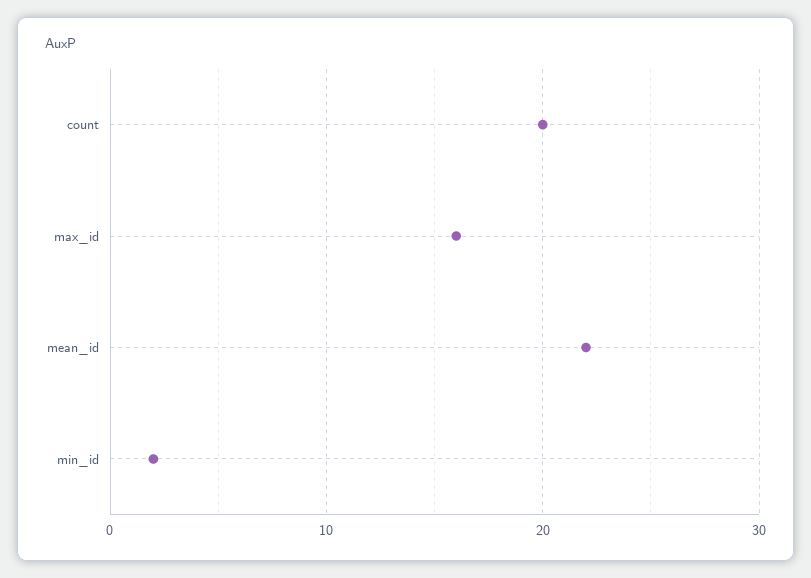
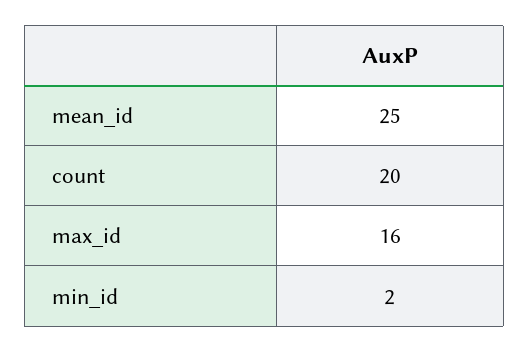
  {
    "count": 20,
    "max_id": 16,
-   "mean_id": 22,
+   "mean_id": 25,
    "min_id": 2
  }

